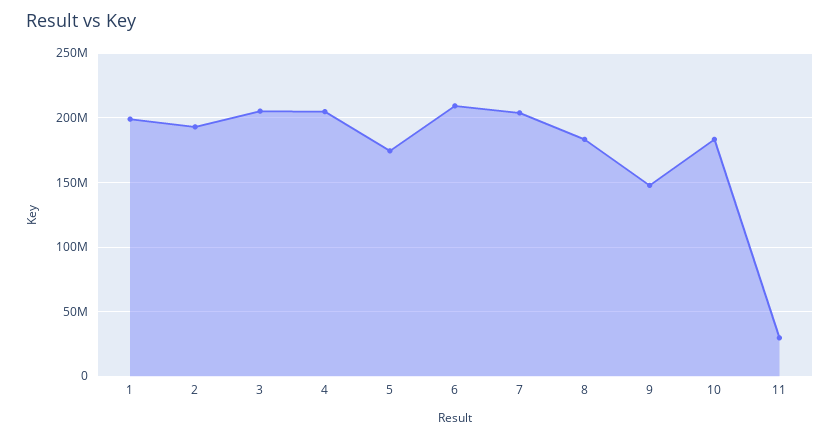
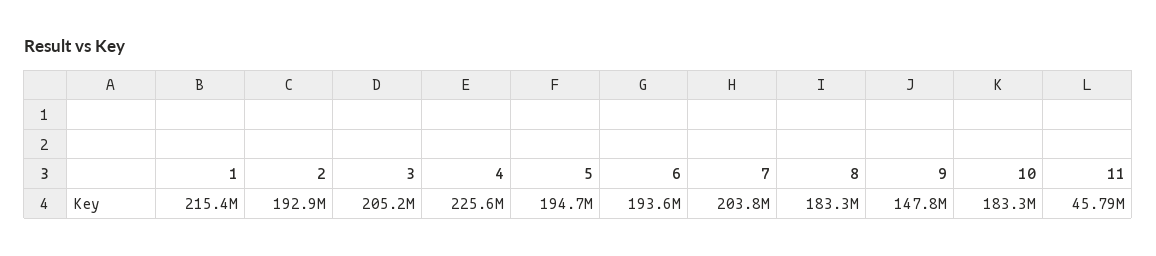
  {
-   "1": 200000000,
+   "1": 215400000,
    "2": 192900000,
    "3": 205200000,
-   "4": 205000000,
+   "4": 225600000,
-   "5": 175000000,
+   "5": 194700000,
-   "6": 210000000,
+   "6": 193600000,
    "7": 203800000,
    "8": 183300000,
    "9": 147800000,
    "10": 183300000,
-   "11": 30000000
+   "11": 45790000
  }

